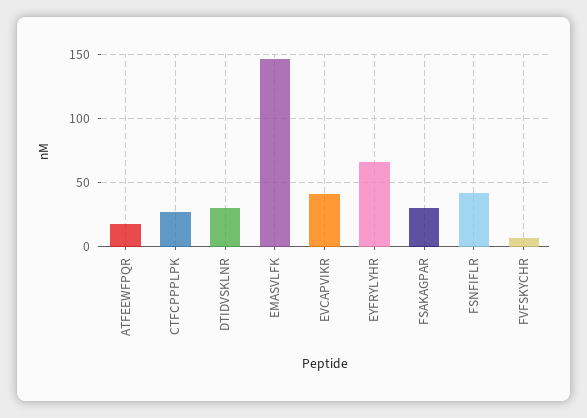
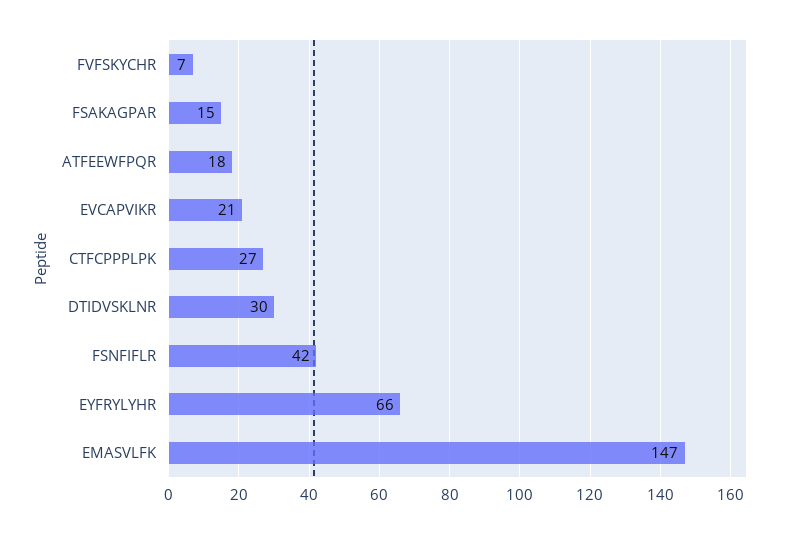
  {
    "ATFEEWFPQR": 18,
    "CTFCPPPLPK": 27,
    "DTIDVSKLNR": 30,
    "EMASVLFK": 147,
-   "EVCAPVIKR": 40,
+   "EVCAPVIKR": 21,
    "EYFRYLYHR": 66,
-   "FSAKAGPAR": 30,
+   "FSAKAGPAR": 15,
    "FSNFIFLR": 42,
    "FVFSKYCHR": 7
  }

